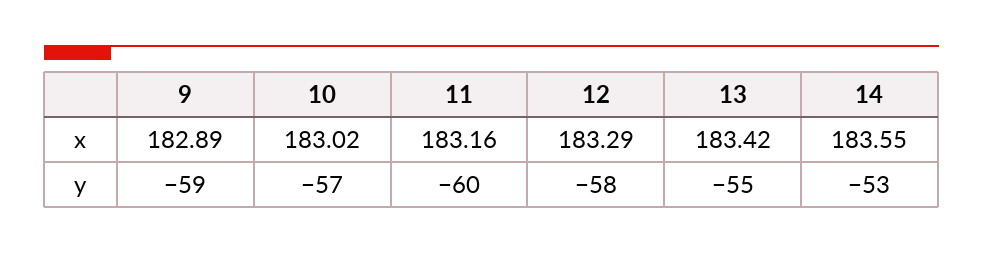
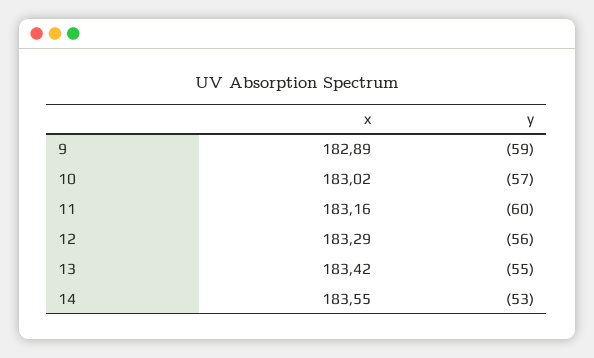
  {
    "9": {
      "x": 182.89,
      "y": -59
    },
    "10": {
      "x": 183.02,
      "y": -57
    },
    "11": {
      "x": 183.16,
      "y": -60
    },
    "12": {
      "x": 183.29,
-     "y": -58
+     "y": -56
    },
    "13": {
      "x": 183.42,
      "y": -55
    },
    "14": {
      "x": 183.55,
      "y": -53
    }
  }

